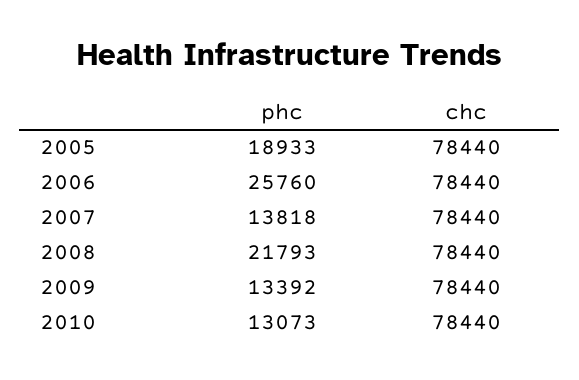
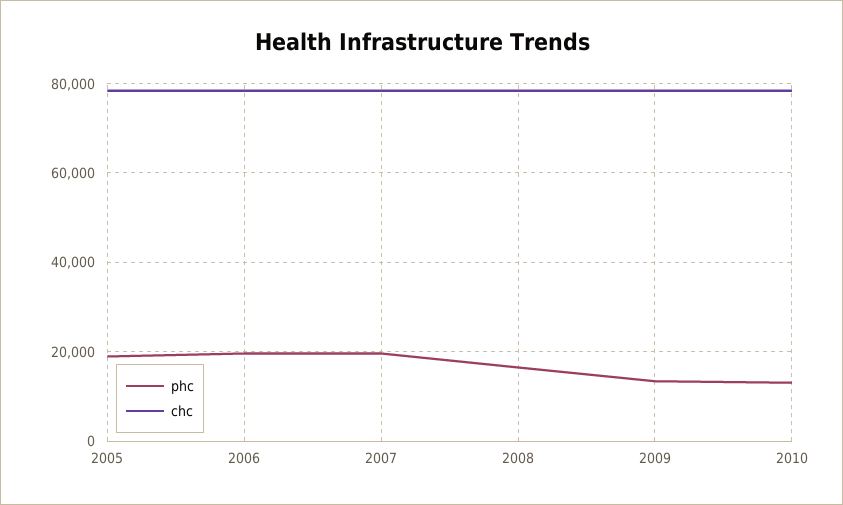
  {
    "phc": {
      "2005": 18933,
-     "2006": 25760,
+     "2006": 20000,
-     "2007": 13818,
+     "2007": 20000,
-     "2008": 21793,
+     "2008": 16000,
      "2009": 13392,
      "2010": 13073
    },
    "chc": {
      "2005": 78440,
      "2006": 78440,
      "2007": 78440,
      "2008": 78440,
      "2009": 78440,
      "2010": 78440
    }
  }

